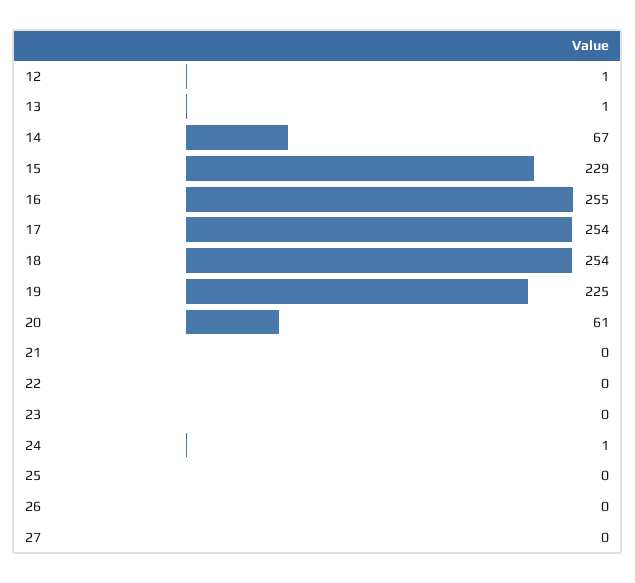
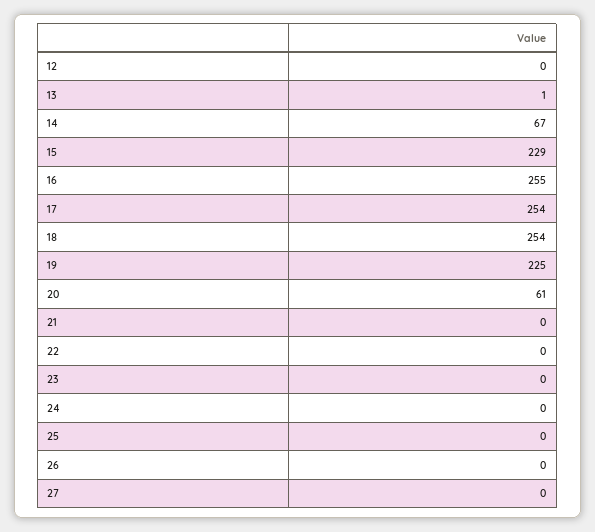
  {
-   "12": 1,
+   "12": 0,
    "13": 1,
    "14": 67,
    "15": 229,
    "16": 255,
    "17": 254,
    "18": 254,
    "19": 225,
    "20": 61,
    "21": 0,
    "22": 0,
    "23": 0,
-   "24": 1,
+   "24": 0,
    "25": 0,
    "26": 0,
    "27": 0
  }

